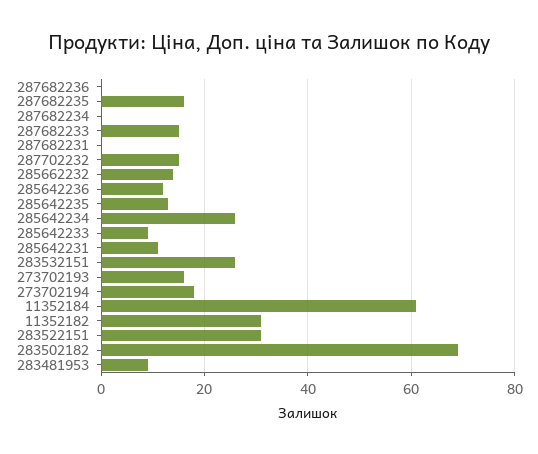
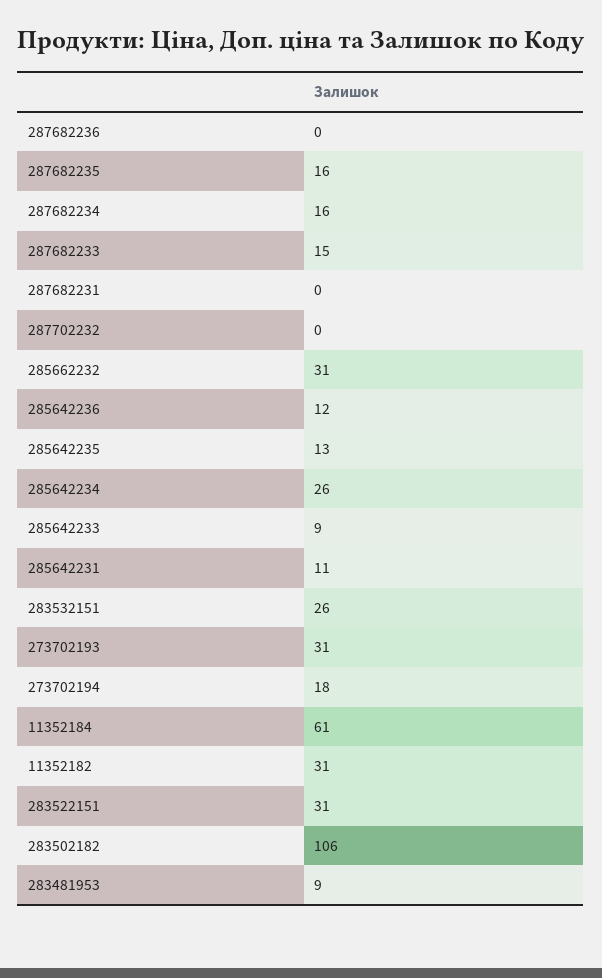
  {
    "287682236": 0,
    "287682235": 16,
-   "287682234": 0,
+   "287682234": 16,
    "287682233": 15,
    "287682231": 0,
-   "287702232": 15,
+   "287702232": 0,
-   "285662232": 15,
+   "285662232": 31,
    "285642236": 12,
    "285642235": 13,
    "285642234": 26,
    "285642233": 9,
    "285642231": 11,
    "283532151": 26,
-   "273702193": 15,
+   "273702193": 31,
    "273702194": 18,
    "11352184": 61,
    "11352182": 31,
    "283522151": 31,
-   "283502182": 70,
+   "283502182": 106,
    "283481953": 9
  }

